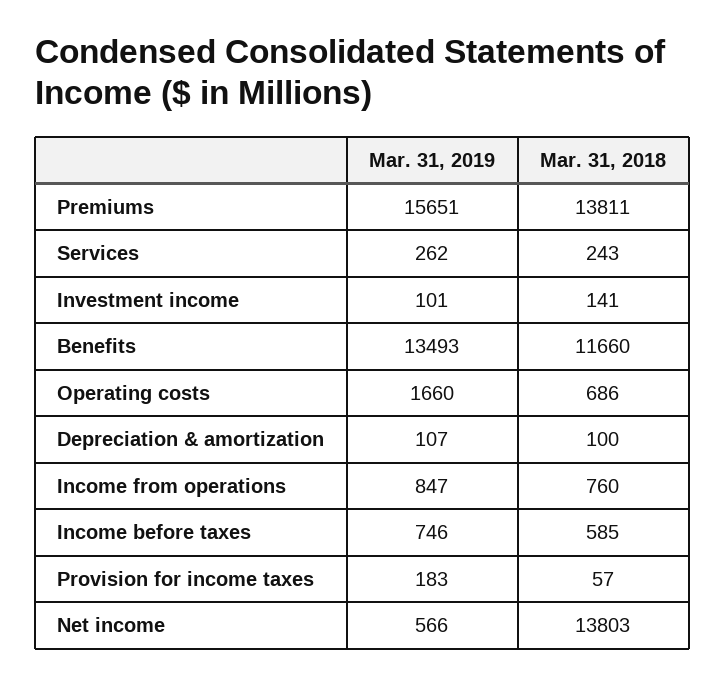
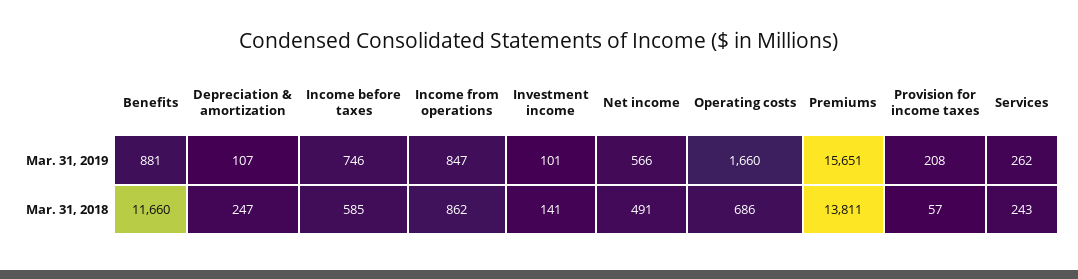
  {
    "Mar. 31, 2019": {
      "Premiums": 15651,
      "Services": 262,
      "Investment income": 101,
-     "Benefits": 13493,
+     "Benefits": 881,
      "Operating costs": 1660,
      "Depreciation & amortization": 107,
      "Income from operations": 847,
      "Income before taxes": 746,
-     "Provision for income taxes": 183,
+     "Provision for income taxes": 208,
      "Net income": 566
    },
    "Mar. 31, 2018": {
      "Premiums": 13811,
      "Services": 243,
      "Investment income": 141,
      "Benefits": 11660,
      "Operating costs": 686,
-     "Depreciation & amortization": 100,
+     "Depreciation & amortization": 247,
-     "Income from operations": 760,
+     "Income from operations": 862,
      "Income before taxes": 585,
      "Provision for income taxes": 57,
-     "Net income": 13803
+     "Net income": 491
    }
  }

